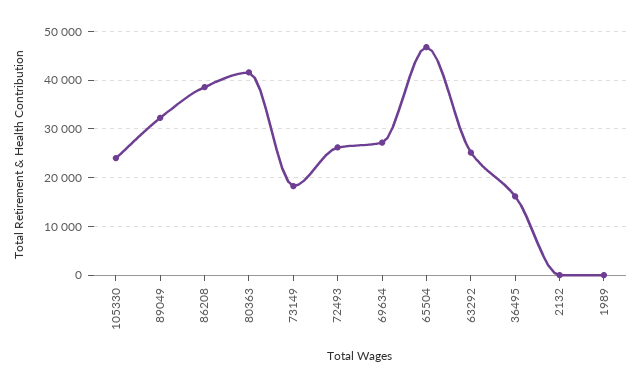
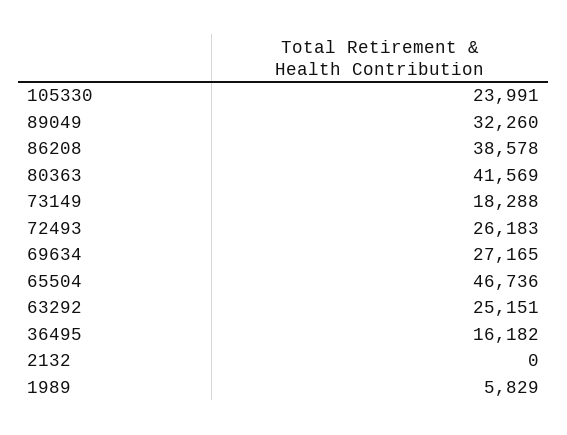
  {
    "105330": 23991,
    "89049": 32260,
    "86208": 38578,
    "80363": 41569,
    "73149": 18288,
    "72493": 26183,
    "69634": 27165,
    "65504": 46736,
    "63292": 25151,
    "36495": 16182,
    "2132": 0,
-   "1989": 0
+   "1989": 5829
  }

